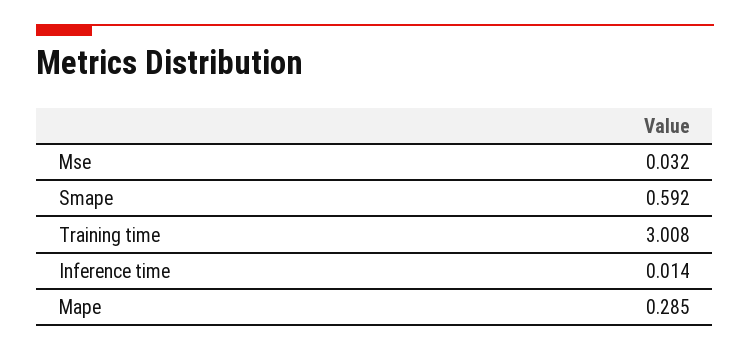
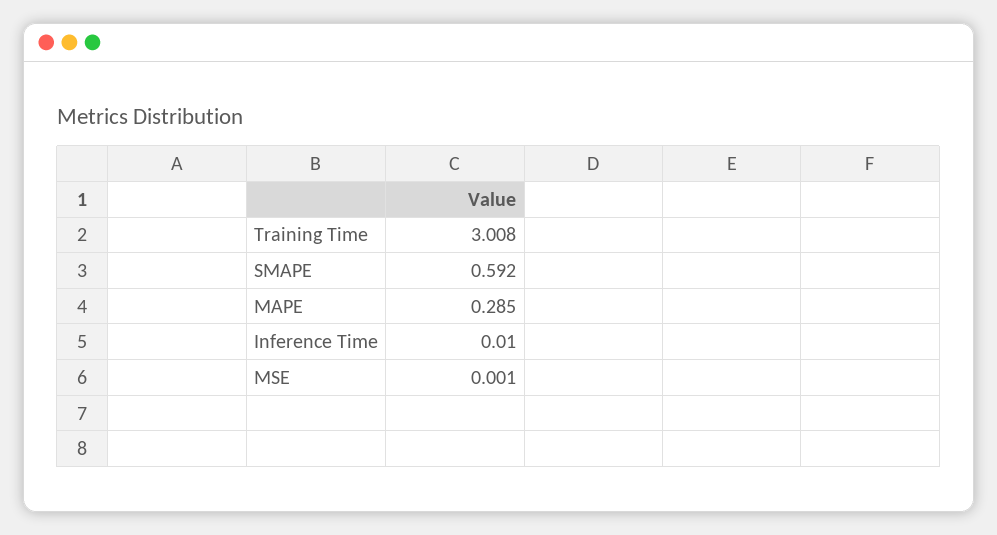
  {
-   "Mse": 0.032,
+   "Mse": 0.001,
    "Smape": 0.592,
    "Training time": 3.008,
-   "Inference time": 0.014,
+   "Inference time": 0.01,
    "Mape": 0.285
  }

